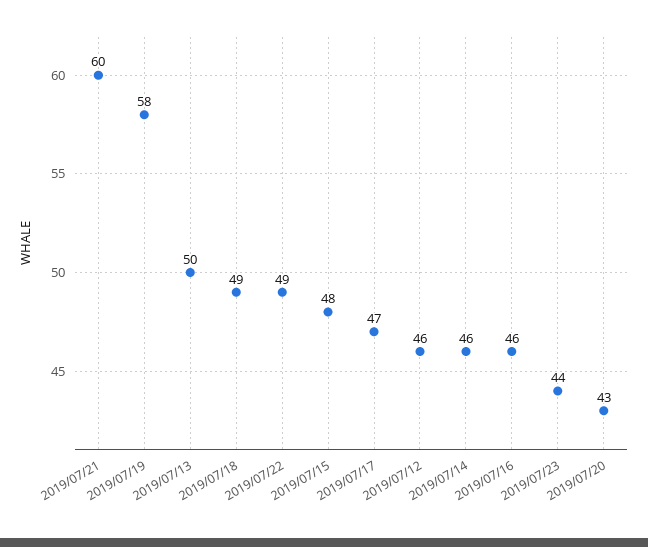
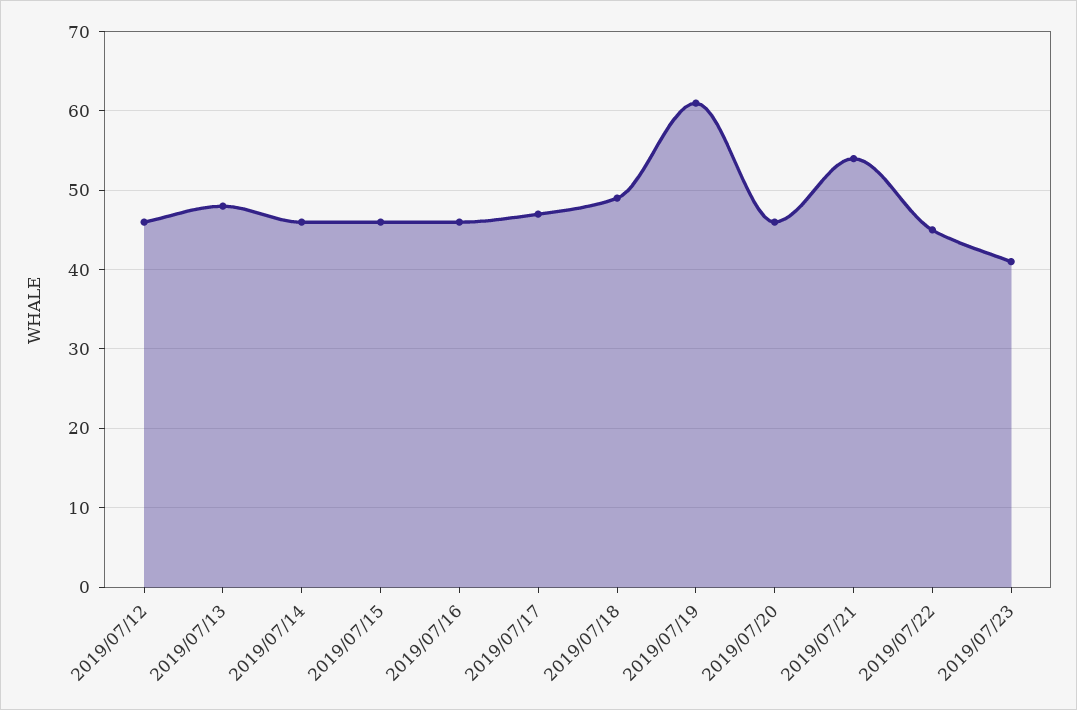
  {
-   "2019/07/21": 60,
+   "2019/07/21": 54,
-   "2019/07/19": 58,
+   "2019/07/19": 61,
-   "2019/07/13": 50,
+   "2019/07/13": 48,
    "2019/07/18": 49,
-   "2019/07/22": 49,
+   "2019/07/22": 45,
-   "2019/07/15": 48,
+   "2019/07/15": 46,
    "2019/07/17": 47,
    "2019/07/12": 46,
    "2019/07/14": 46,
    "2019/07/16": 46,
-   "2019/07/23": 44,
+   "2019/07/23": 41,
-   "2019/07/20": 43
+   "2019/07/20": 46
  }

